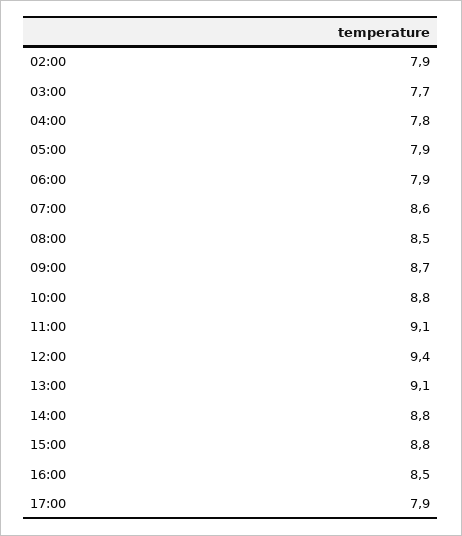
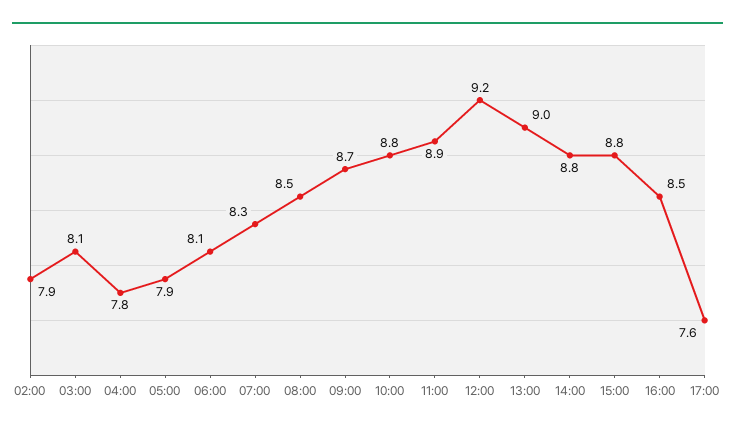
  {
    "02:00": 7.9,
-   "03:00": 7.7,
+   "03:00": 8.1,
    "04:00": 7.8,
    "05:00": 7.9,
-   "06:00": 7.9,
+   "06:00": 8.1,
-   "07:00": 8.6,
+   "07:00": 8.3,
    "08:00": 8.5,
    "09:00": 8.7,
    "10:00": 8.8,
-   "11:00": 9.1,
+   "11:00": 8.9,
-   "12:00": 9.4,
+   "12:00": 9.2,
-   "13:00": 9.1,
+   "13:00": 9,
    "14:00": 8.8,
    "15:00": 8.8,
    "16:00": 8.5,
-   "17:00": 7.9
+   "17:00": 7.6
  }

